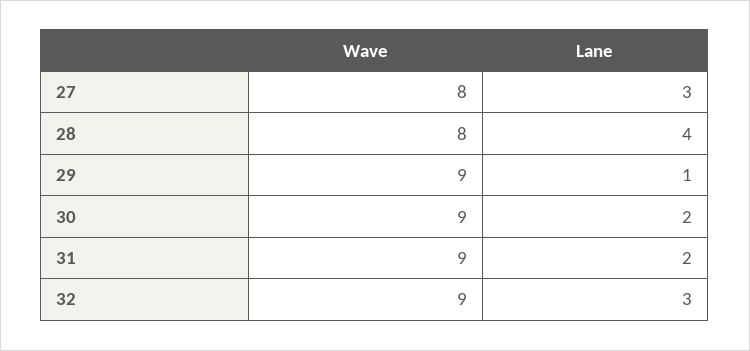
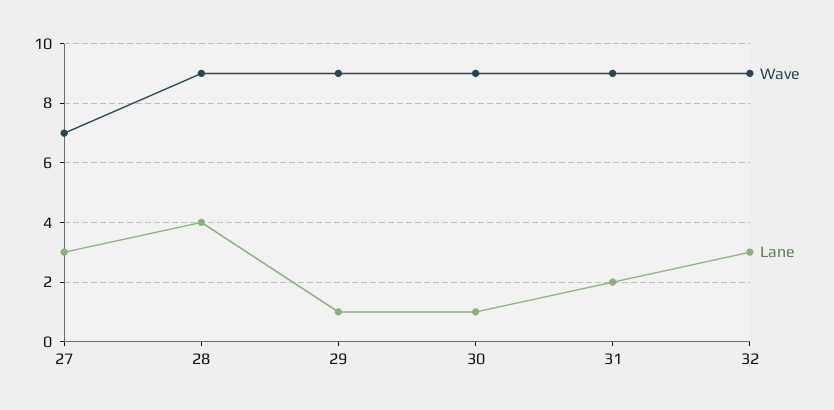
  {
    "Wave": {
-     "27": 8,
+     "27": 7,
-     "28": 8,
+     "28": 9,
      "29": 9,
      "30": 9,
      "31": 9,
      "32": 9
    },
    "Lane": {
      "27": 3,
      "28": 4,
      "29": 1,
-     "30": 2,
+     "30": 1,
      "31": 2,
      "32": 3
    }
  }

